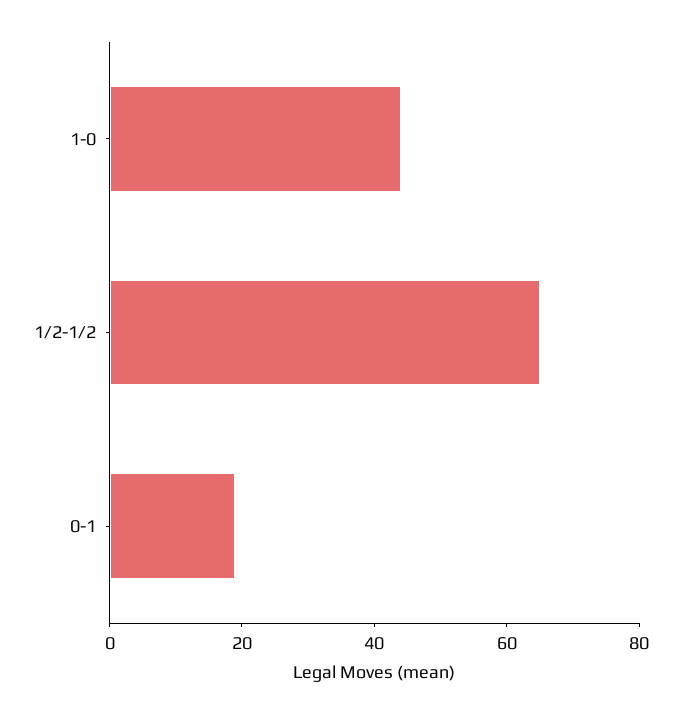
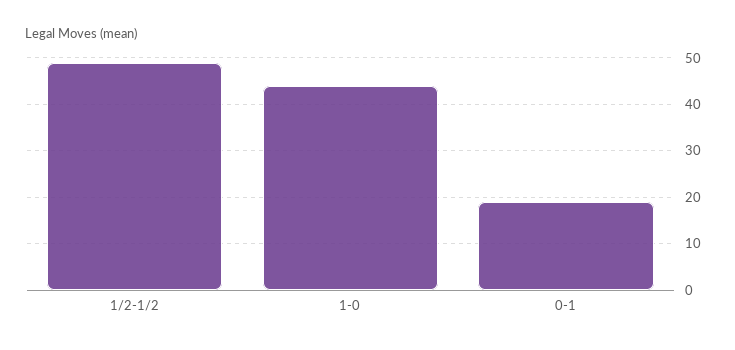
  {
    "1-0": 45,
-   "1/2-1/2": 65,
+   "1/2-1/2": 50,
    "0-1": 20
  }

